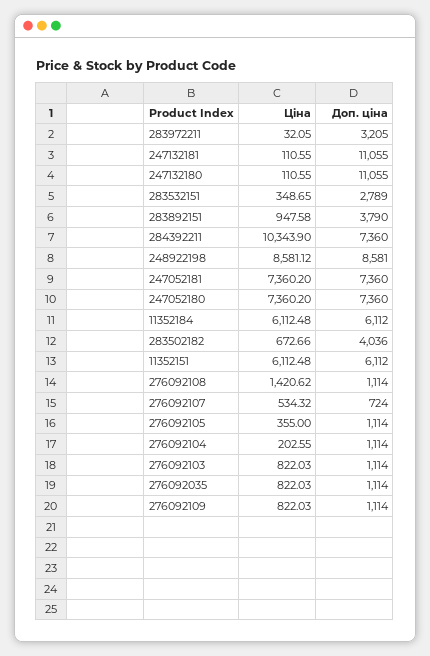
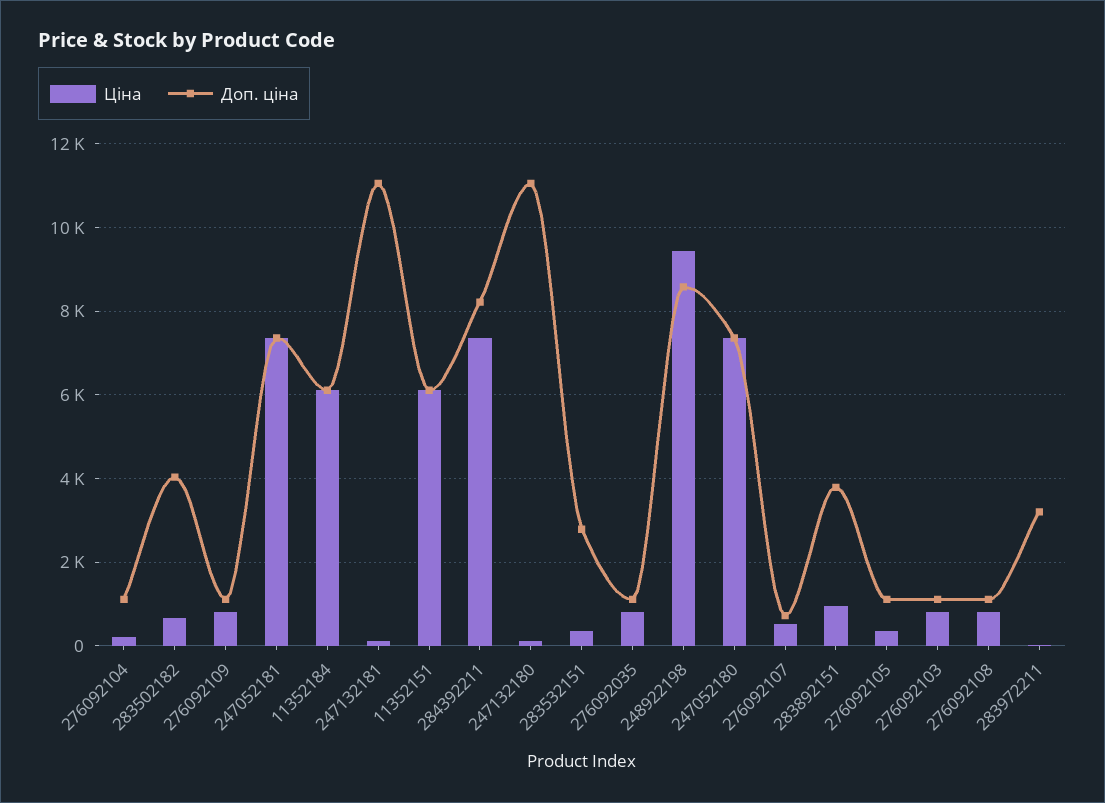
  {
    "Ціна": {
      "283972211": 32.05,
      "247132181": 110.55,
      "247132180": 110.55,
      "283532151": 348.65,
      "283892151": 947.58,
-     "284392211": 10343.9,
+     "284392211": 7400,
-     "248922198": 8581.12,
+     "248922198": 9400,
      "247052181": 7360.2,
      "247052180": 7360.2,
      "11352184": 6112.48,
      "283502182": 672.66,
      "11352151": 6112.48,
-     "276092108": 1420.62,
+     "276092108": 800,
      "276092107": 534.32,
      "276092105": 355,
      "276092104": 202.55,
      "276092103": 822.03,
      "276092035": 822.03,
      "276092109": 822.03
    },
    "Доп. ціна": {
      "283972211": 3205,
      "247132181": 11055,
      "247132180": 11055,
      "283532151": 2789,
      "283892151": 3790,
-     "284392211": 7360,
+     "284392211": 8200,
      "248922198": 8581,
      "247052181": 7360,
      "247052180": 7360,
      "11352184": 6112,
      "283502182": 4036,
      "11352151": 6112,
      "276092108": 1114,
      "276092107": 724,
      "276092105": 1114,
      "276092104": 1114,
      "276092103": 1114,
      "276092035": 1114,
      "276092109": 1114
    }
  }

